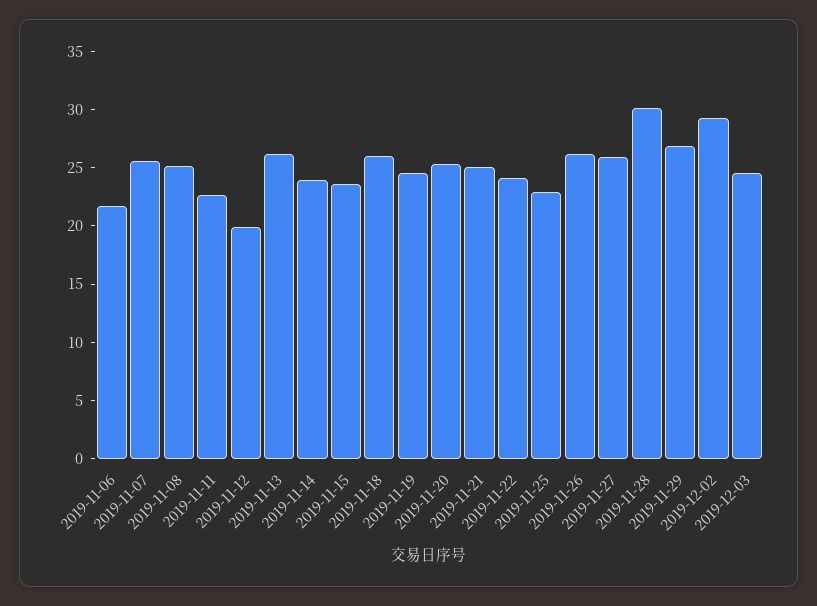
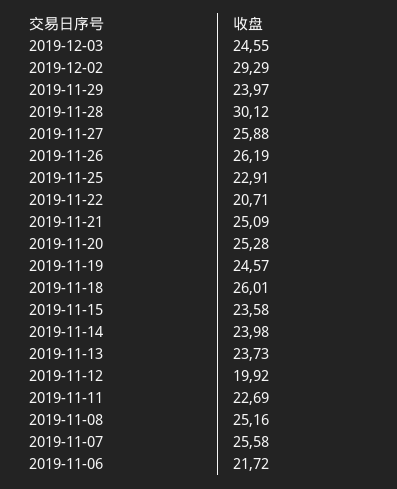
  {
    "2019-11-06": 21.72,
    "2019-11-07": 25.58,
    "2019-11-08": 25.16,
    "2019-11-11": 22.69,
    "2019-11-12": 19.92,
-   "2019-11-13": 26,
+   "2019-11-13": 23.73,
    "2019-11-14": 23.98,
    "2019-11-15": 23.58,
    "2019-11-18": 26.01,
    "2019-11-19": 24.57,
    "2019-11-20": 25.28,
    "2019-11-21": 25.09,
-   "2019-11-22": 24,
+   "2019-11-22": 20.71,
    "2019-11-25": 22.91,
    "2019-11-26": 26.19,
    "2019-11-27": 25.88,
    "2019-11-28": 30.12,
-   "2019-11-29": 27,
+   "2019-11-29": 23.97,
    "2019-12-02": 29.29,
    "2019-12-03": 24.55
  }

